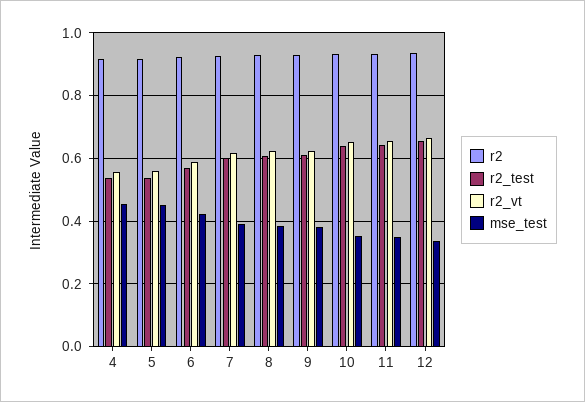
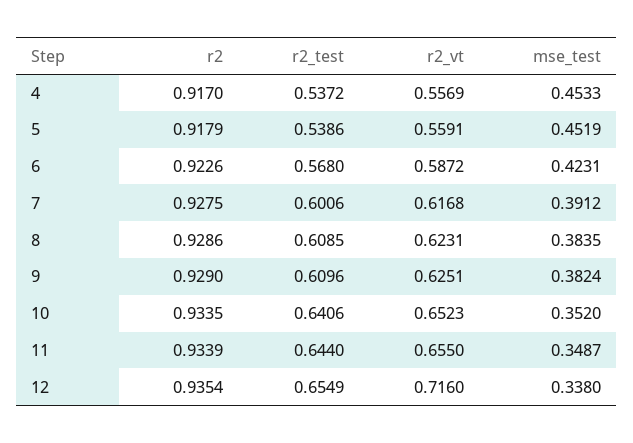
  {
    "r2": {
      "4": 0.917,
      "5": 0.9179,
      "6": 0.9226,
      "7": 0.9275,
      "8": 0.9286,
      "9": 0.929,
      "10": 0.9335,
      "11": 0.9339,
      "12": 0.9354
    },
    "r2_test": {
      "4": 0.5372,
      "5": 0.5386,
      "6": 0.568,
      "7": 0.6006,
      "8": 0.6085,
      "9": 0.6096,
      "10": 0.6406,
      "11": 0.644,
      "12": 0.6549
    },
    "r2_vt": {
      "4": 0.5569,
      "5": 0.5591,
      "6": 0.5872,
      "7": 0.6168,
      "8": 0.6231,
      "9": 0.6251,
      "10": 0.6523,
      "11": 0.655,
-     "12": 0.66
+     "12": 0.716
    },
    "mse_test": {
      "4": 0.4533,
      "5": 0.4519,
      "6": 0.4231,
      "7": 0.3912,
      "8": 0.3835,
      "9": 0.3824,
      "10": 0.352,
      "11": 0.3487,
      "12": 0.338
    }
  }

